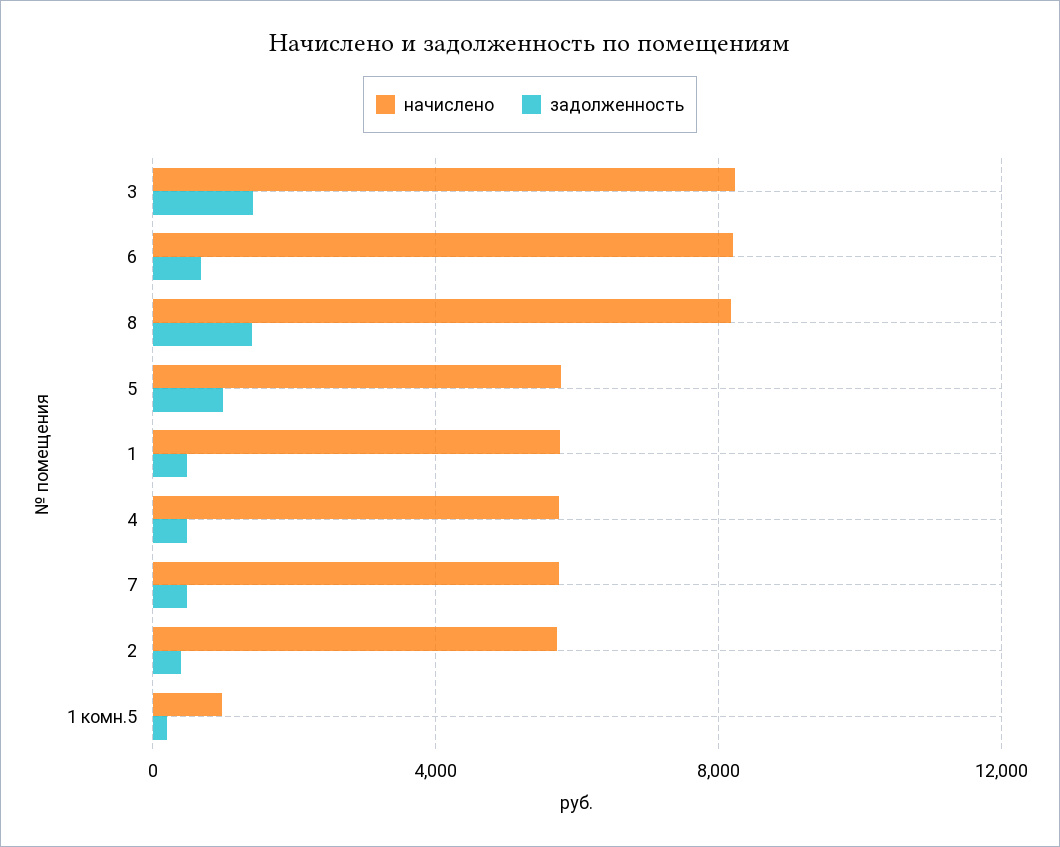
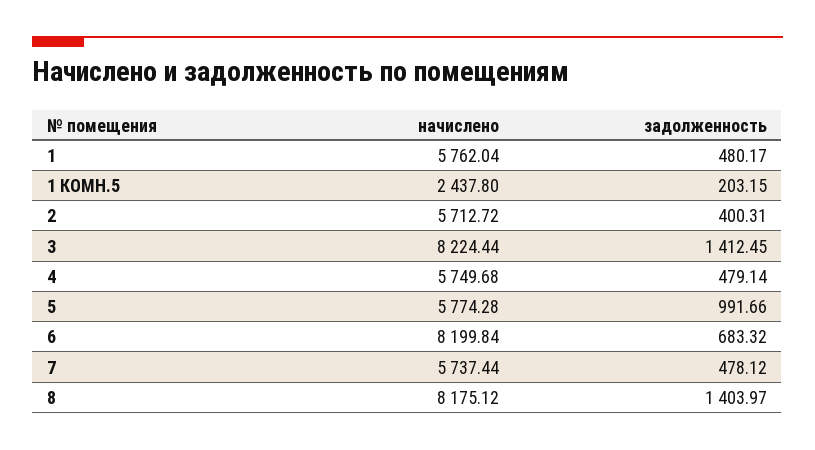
  {
    "начислено": {
      "3": 8224.44,
      "6": 8199.84,
      "8": 8175.12,
      "5": 5774.28,
      "1": 5762.04,
      "4": 5749.68,
      "7": 5737.44,
      "2": 5712.72,
-     "1 комн.5": 1000
+     "1 комн.5": 2437.8
    },
    "задолженность": {
      "3": 1412.45,
      "6": 683.32,
      "8": 1403.97,
      "5": 991.66,
      "1": 480.17,
      "4": 479.14,
      "7": 478.12,
      "2": 400.31,
      "1 комн.5": 203.15
    }
  }

